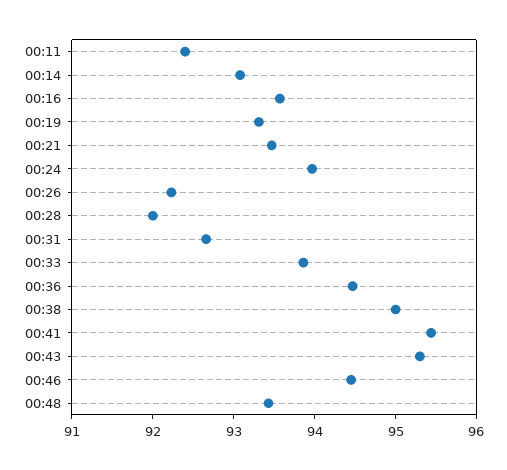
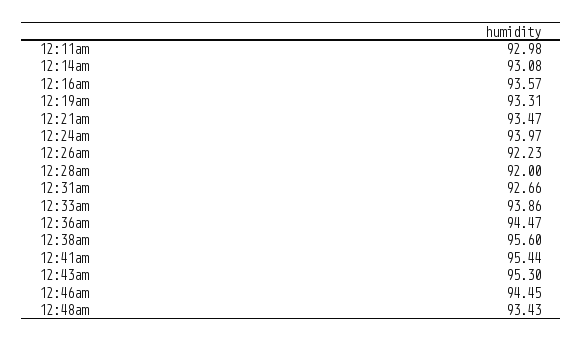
  {
-   "00:11": 92.4,
+   "00:11": 92.98,
    "00:14": 93.08,
    "00:16": 93.57,
    "00:19": 93.31,
    "00:21": 93.47,
    "00:24": 93.97,
    "00:26": 92.23,
    "00:28": 92,
    "00:31": 92.66,
    "00:33": 93.86,
    "00:36": 94.47,
-   "00:38": 95,
+   "00:38": 95.6,
    "00:41": 95.44,
    "00:43": 95.3,
    "00:46": 94.45,
    "00:48": 93.43
  }

